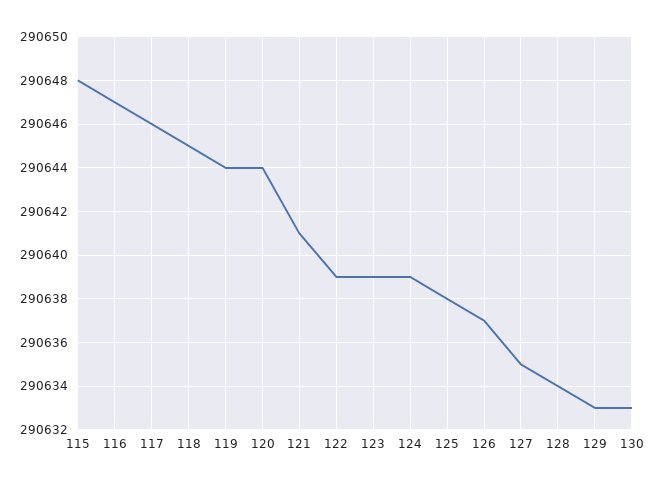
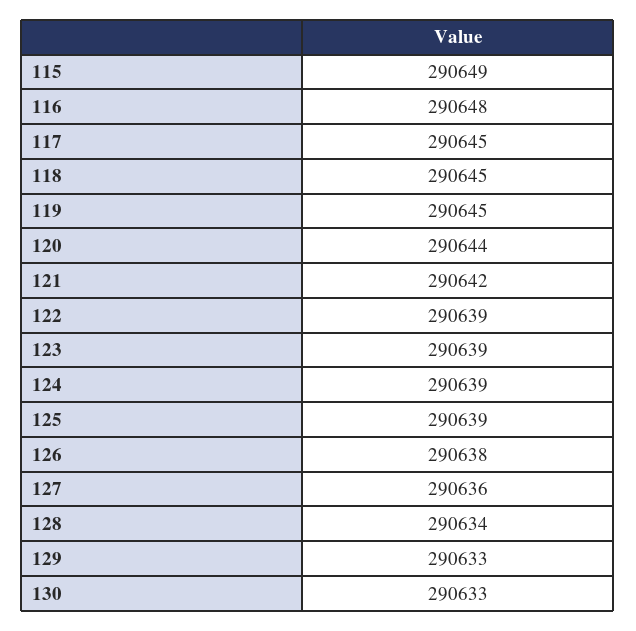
  {
-   "115": 290648,
+   "115": 290649,
-   "116": 290647,
+   "116": 290648,
-   "117": 290646,
+   "117": 290645,
    "118": 290645,
-   "119": 290644,
+   "119": 290645,
    "120": 290644,
-   "121": 290641,
+   "121": 290642,
    "122": 290639,
    "123": 290639,
    "124": 290639,
-   "125": 290638,
+   "125": 290639,
-   "126": 290637,
+   "126": 290638,
-   "127": 290635,
+   "127": 290636,
    "128": 290634,
    "129": 290633,
    "130": 290633
  }

